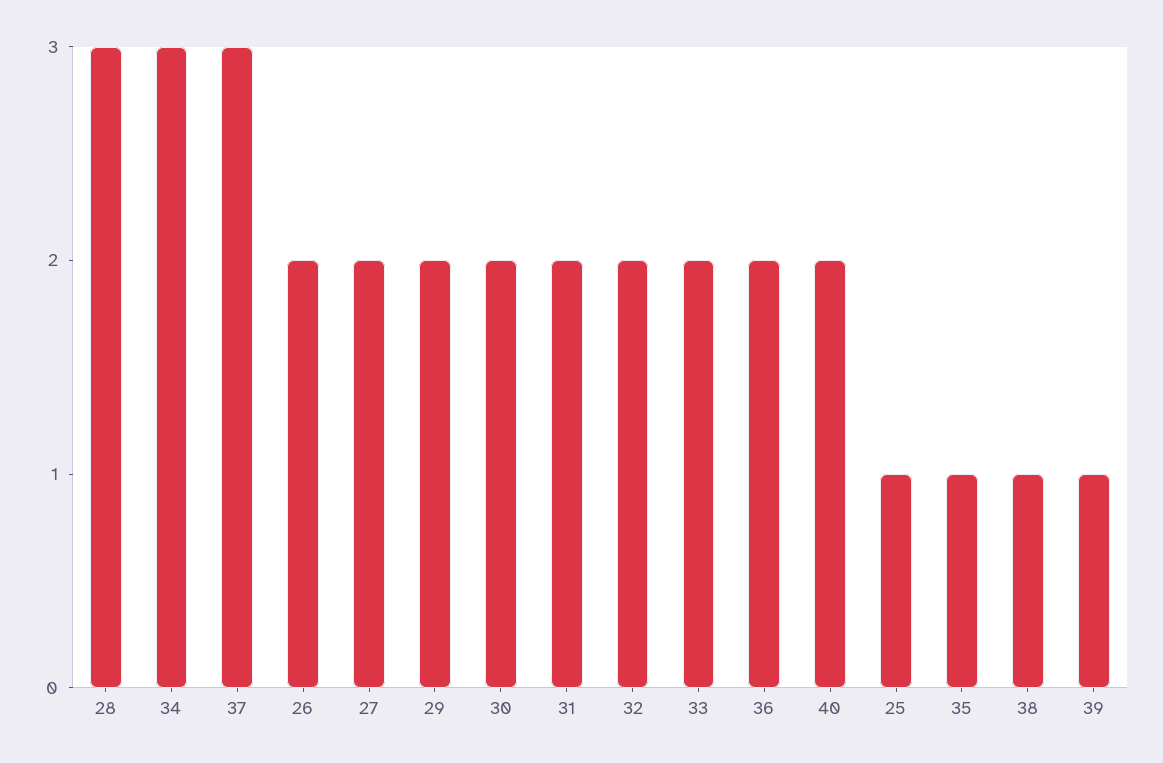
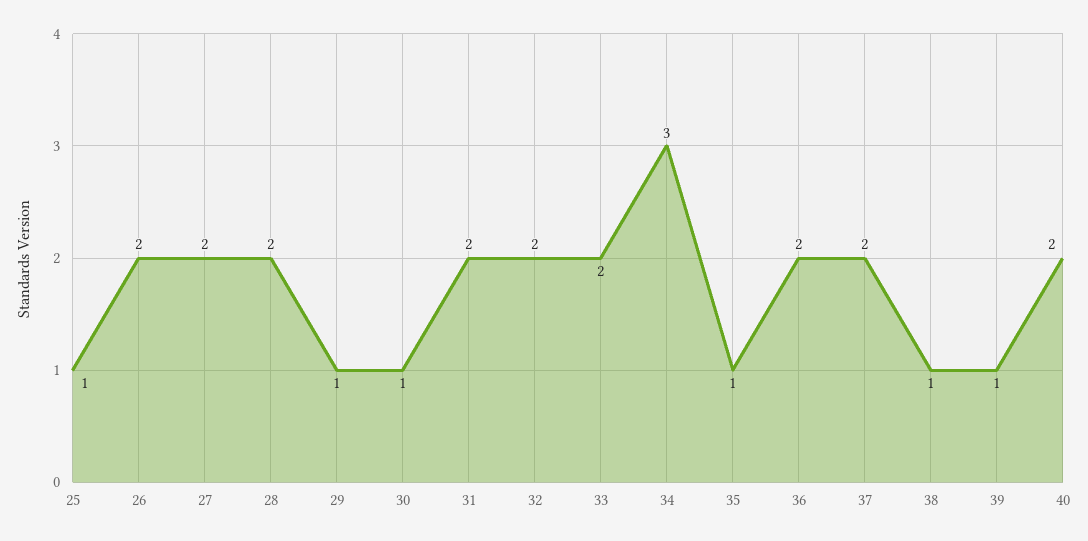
  {
-   "28": 3,
+   "28": 2,
    "34": 3,
-   "37": 3,
+   "37": 2,
    "26": 2,
    "27": 2,
-   "29": 2,
+   "29": 1,
-   "30": 2,
+   "30": 1,
    "31": 2,
    "32": 2,
    "33": 2,
    "36": 2,
    "40": 2,
    "25": 1,
    "35": 1,
    "38": 1,
    "39": 1
  }

